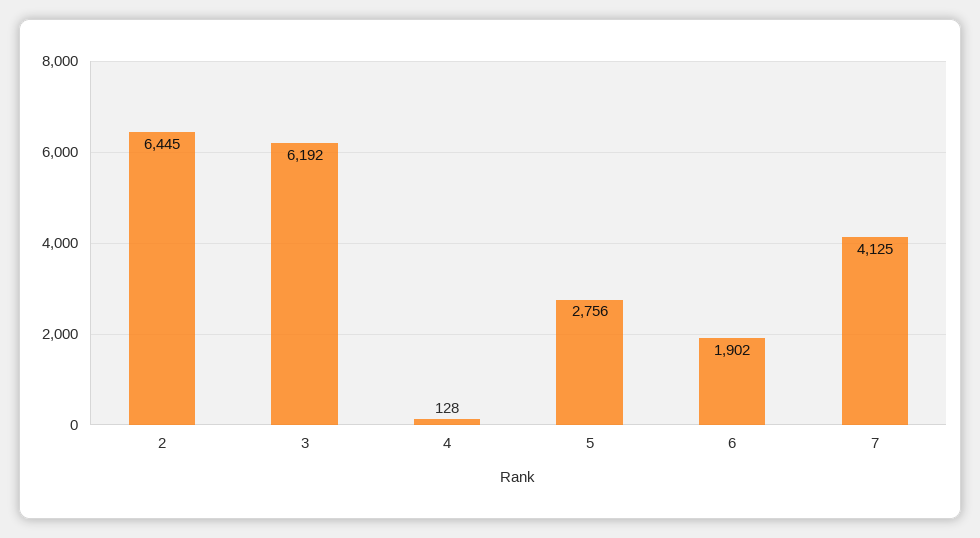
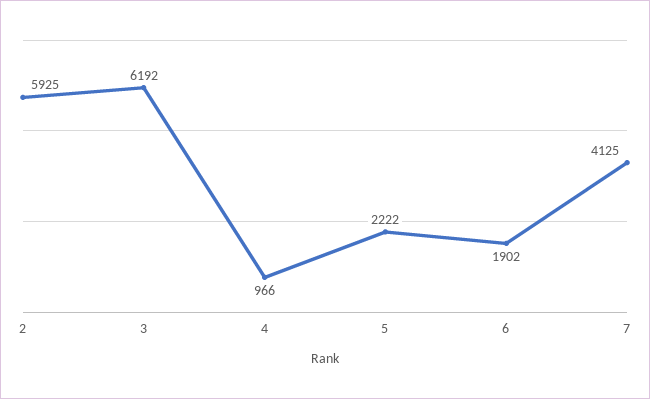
  {
-   "2": 6445,
+   "2": 5925,
    "3": 6192,
-   "4": 128,
+   "4": 966,
-   "5": 2756,
+   "5": 2222,
    "6": 1902,
    "7": 4125
  }

